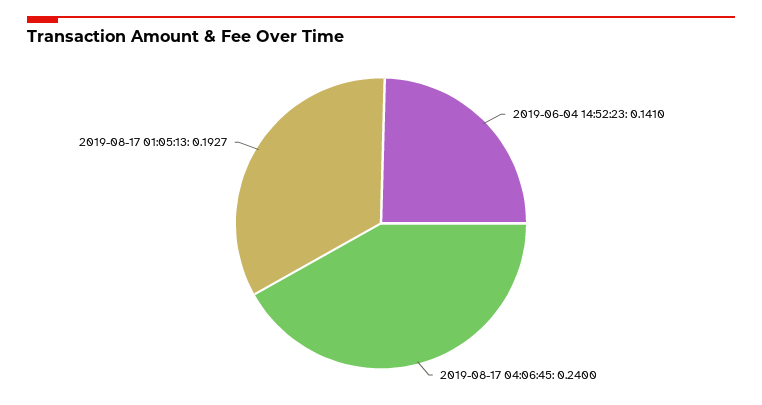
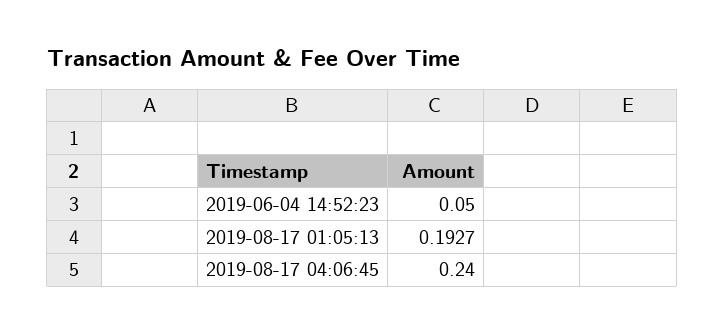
  {
-   "2019-06-04 14:52:23": 0.141,
+   "2019-06-04 14:52:23": 0.05,
    "2019-08-17 04:06:45": 0.24,
    "2019-08-17 01:05:13": 0.1927
  }

